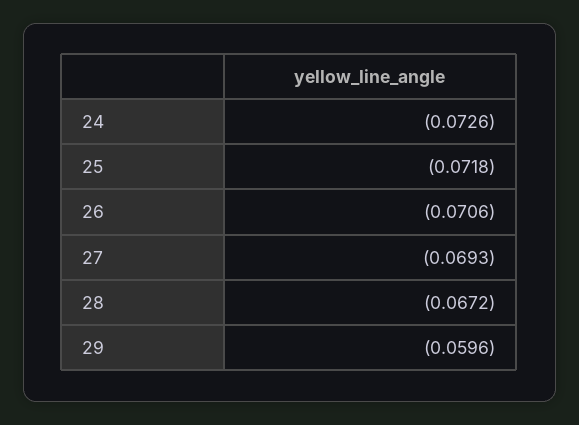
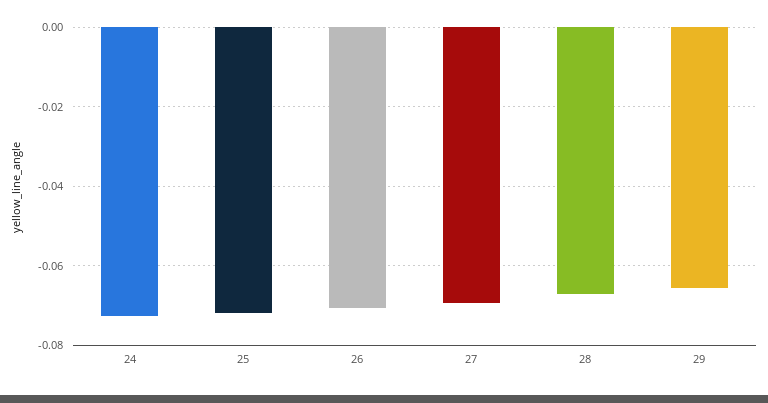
  {
    "24": -0.0726,
    "25": -0.0718,
    "26": -0.0706,
    "27": -0.0693,
    "28": -0.0672,
-   "29": -0.0596
+   "29": -0.066
  }

